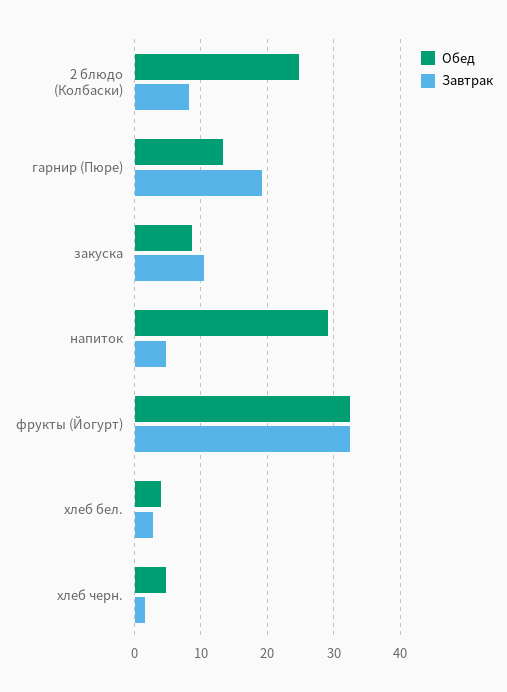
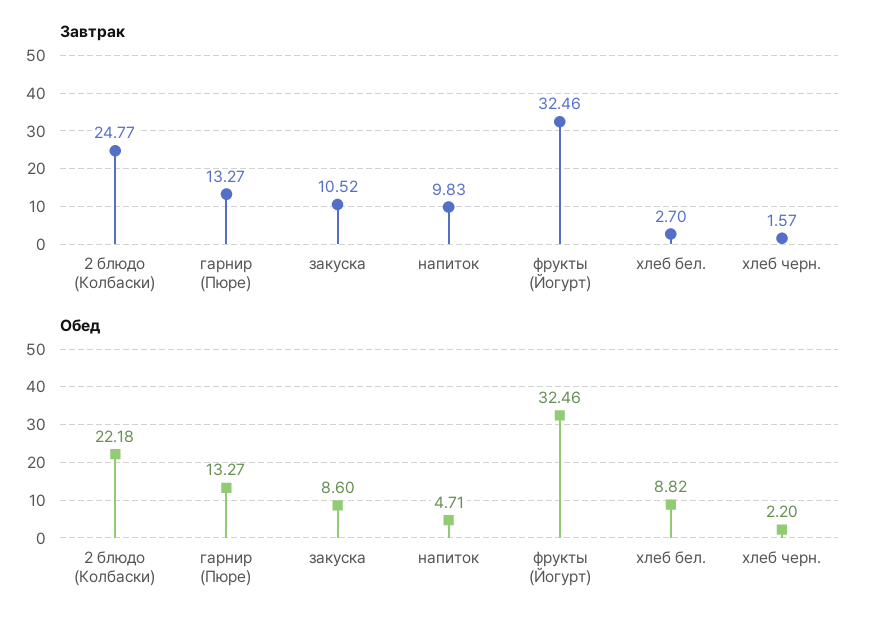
  {
    "Обед": {
-     "2 блюдо (Колбаски)": 25,
+     "2 блюдо (Колбаски)": 22.18,
      "гарнир (Пюре)": 13.27,
      "закуска": 8.6,
-     "напиток": 29,
+     "напиток": 4.71,
      "фрукты (Йогурт)": 32.46,
-     "хлеб бел.": 4,
+     "хлеб бел.": 8.82,
-     "хлеб черн.": 5
+     "хлеб черн.": 2.2
    },
    "Завтрак": {
-     "2 блюдо (Колбаски)": 8,
+     "2 блюдо (Колбаски)": 24.77,
-     "гарнир (Пюре)": 19,
+     "гарнир (Пюре)": 13.27,
      "закуска": 10.52,
-     "напиток": 5,
+     "напиток": 9.83,
      "фрукты (Йогурт)": 32.46,
      "хлеб бел.": 2.7,
      "хлеб черн.": 1.57
    }
  }

